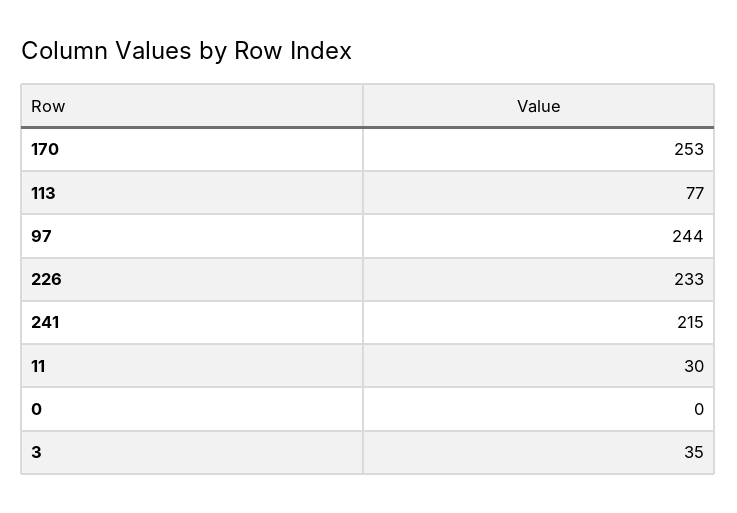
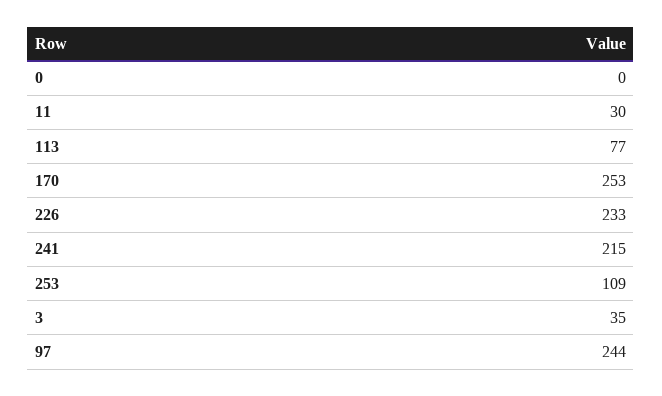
  {
    "170": 253,
    "113": 77,
    "97": 244,
    "226": 233,
    "241": 215,
    "11": 30,
    "0": 0,
-   "3": 35
+   "3": 35,
+   "253": 109
  }

